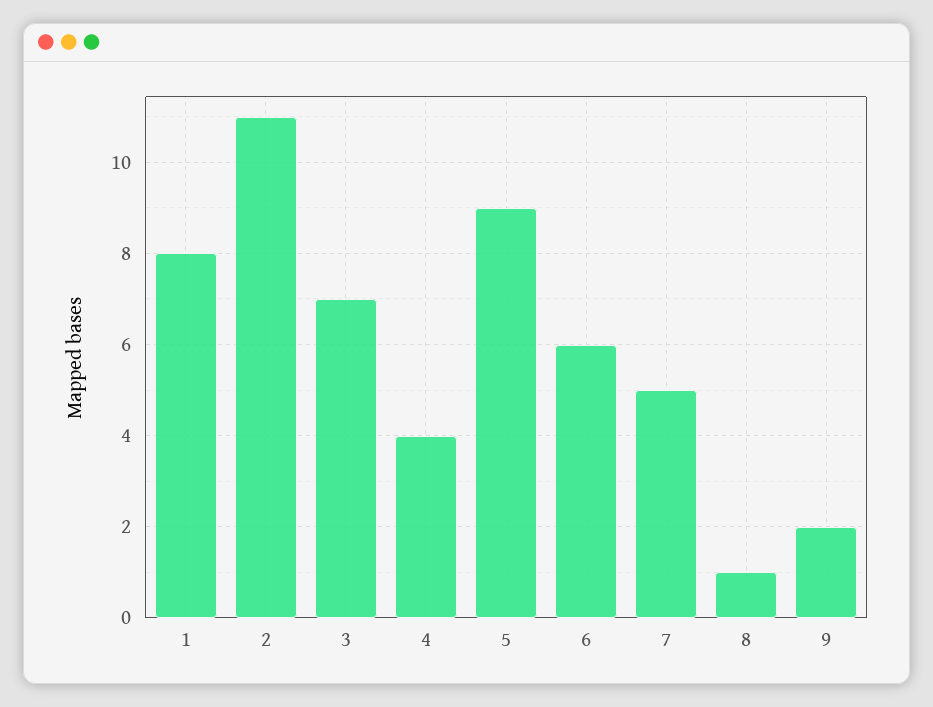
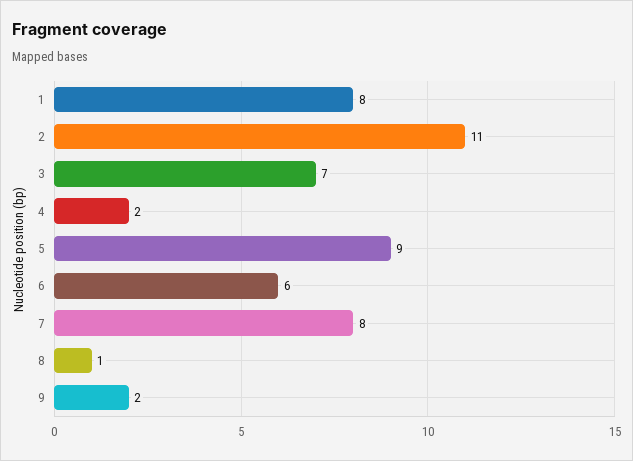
  {
    "1": 8,
    "2": 11,
    "3": 7,
-   "4": 4,
+   "4": 2,
    "5": 9,
    "6": 6,
-   "7": 5,
+   "7": 8,
    "8": 1,
    "9": 2
  }

